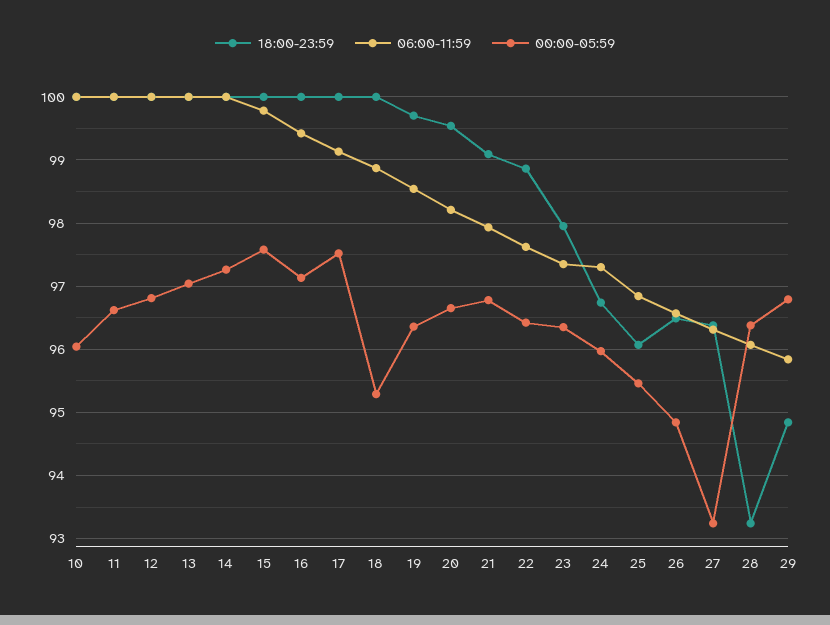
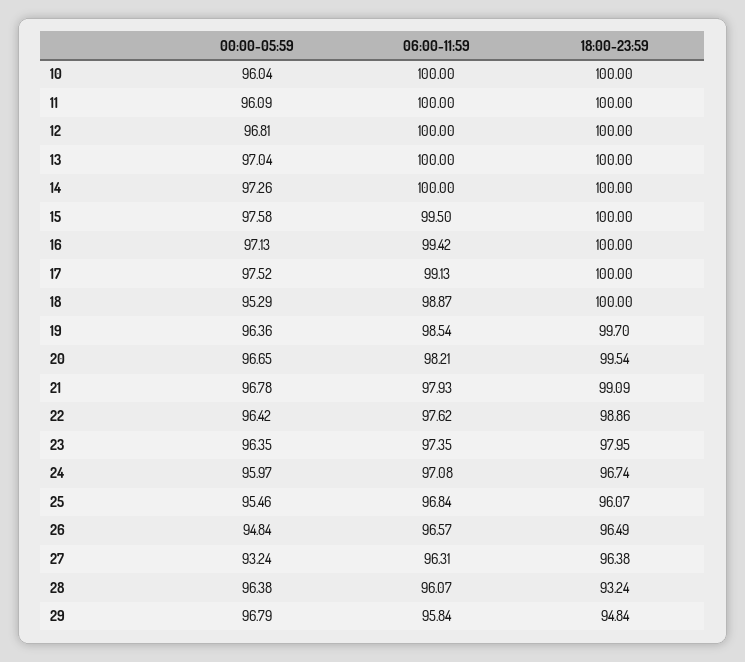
  {
    "18:00-23:59": {
      "10": 100,
      "11": 100,
      "12": 100,
      "13": 100,
      "14": 100,
      "15": 100,
      "16": 100,
      "17": 100,
      "18": 100,
      "19": 99.7,
      "20": 99.54,
      "21": 99.09,
      "22": 98.86,
      "23": 97.95,
      "24": 96.74,
      "25": 96.07,
      "26": 96.49,
      "27": 96.38,
      "28": 93.24,
      "29": 94.84
    },
    "06:00-11:59": {
      "10": 100,
      "11": 100,
      "12": 100,
      "13": 100,
      "14": 100,
-     "15": 99.8,
+     "15": 99.5,
      "16": 99.42,
      "17": 99.13,
      "18": 98.87,
      "19": 98.54,
      "20": 98.21,
      "21": 97.93,
      "22": 97.62,
      "23": 97.35,
-     "24": 97.3,
+     "24": 97.08,
      "25": 96.84,
      "26": 96.57,
      "27": 96.31,
      "28": 96.07,
      "29": 95.84
    },
    "00:00-05:59": {
      "10": 96.04,
-     "11": 96.6,
+     "11": 96.09,
      "12": 96.81,
      "13": 97.04,
      "14": 97.26,
      "15": 97.58,
      "16": 97.13,
      "17": 97.52,
      "18": 95.29,
      "19": 96.36,
      "20": 96.65,
      "21": 96.78,
      "22": 96.42,
      "23": 96.35,
      "24": 95.97,
      "25": 95.46,
      "26": 94.84,
      "27": 93.24,
      "28": 96.38,
      "29": 96.79
    }
  }

